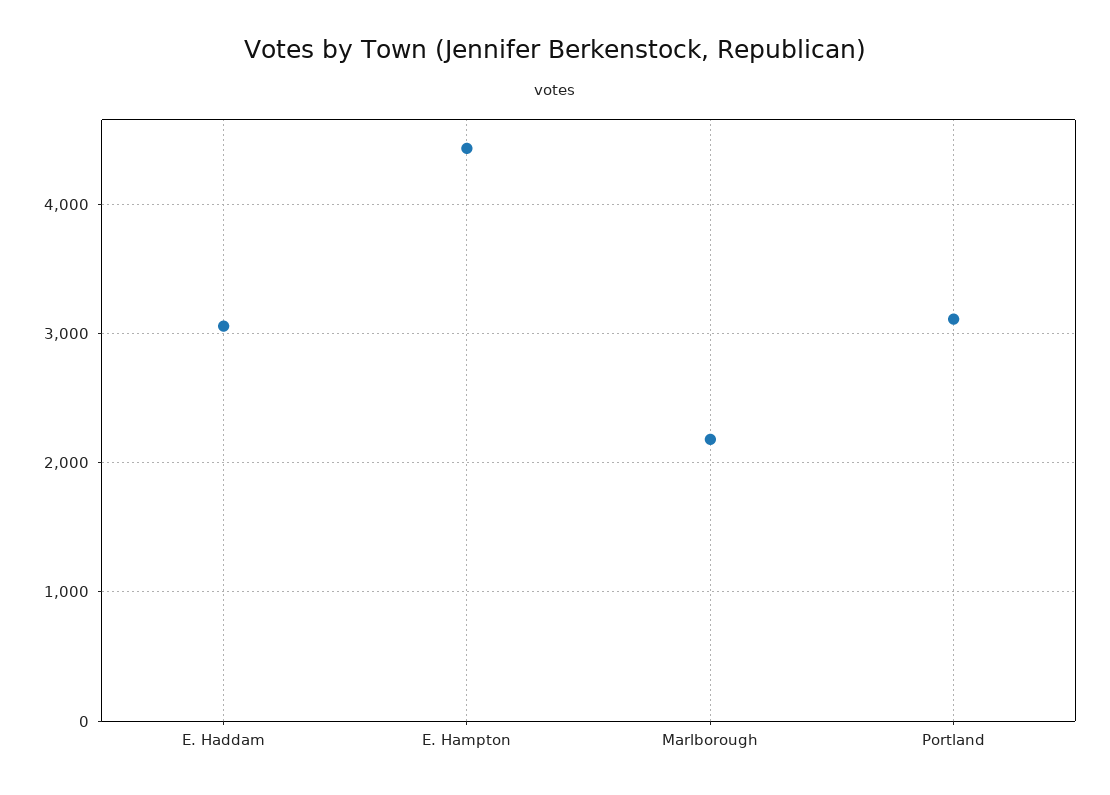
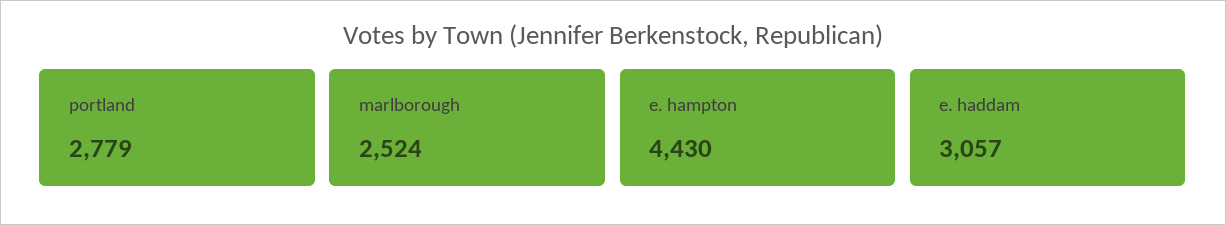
  {
    "E. Haddam": 3057,
    "E. Hampton": 4430,
-   "Marlborough": 2200,
+   "Marlborough": 2524,
-   "Portland": 3100
+   "Portland": 2779
  }

